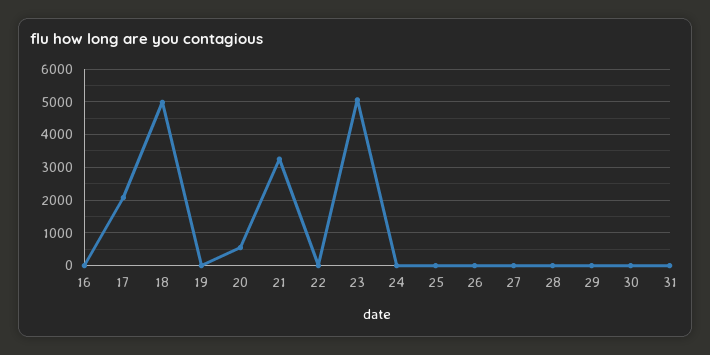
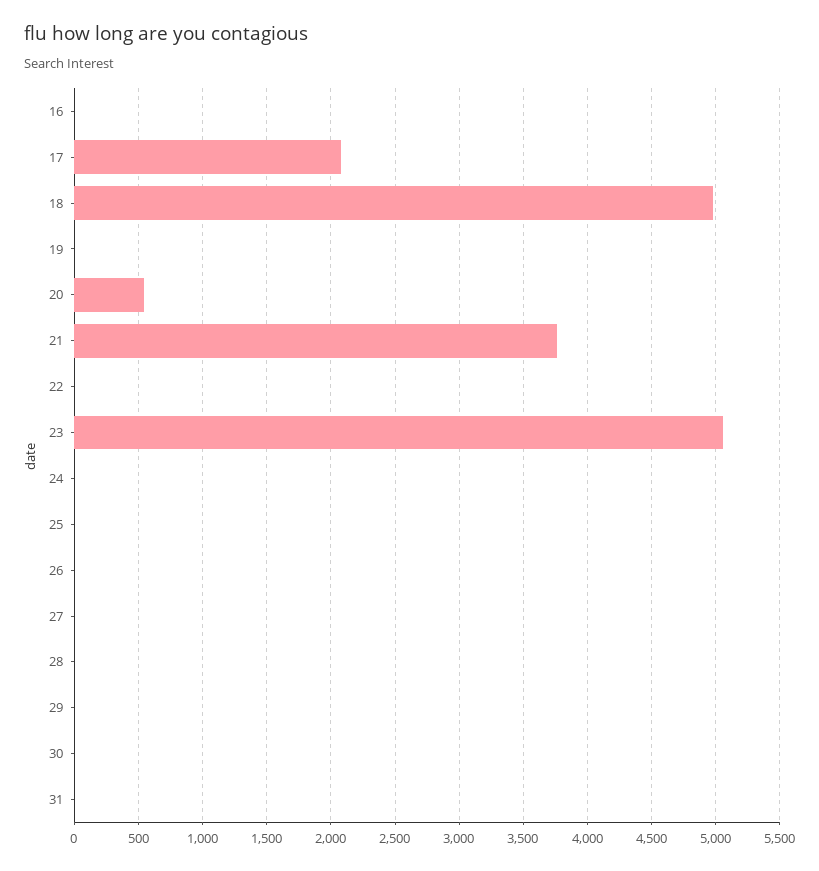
  {
    "16": 0,
    "17": 2100,
    "18": 5000,
    "19": 0,
    "20": 550,
-   "21": 3200,
+   "21": 3750,
    "22": 0,
    "23": 5050,
    "24": 0,
    "25": 0,
    "26": 0,
    "27": 0,
    "28": 0,
    "29": 0,
    "30": 0,
    "31": 0
  }

